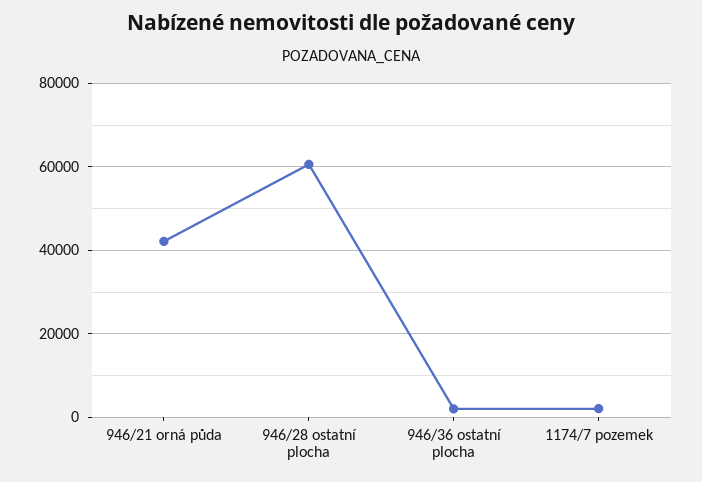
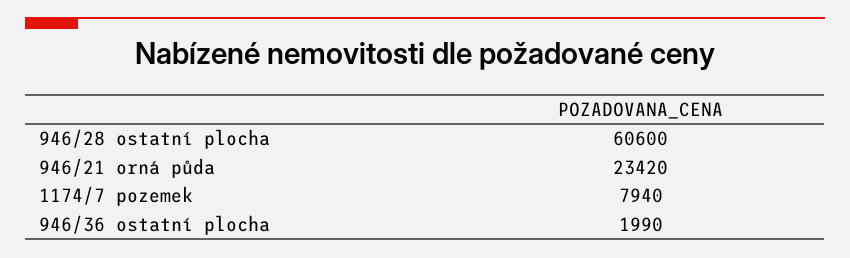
  {
-   "946/21 orná půda": 42000,
+   "946/21 orná půda": 23420,
    "946/28 ostatní plocha": 60600,
    "946/36 ostatní plocha": 1990,
-   "1174/7 pozemek": 2000
+   "1174/7 pozemek": 7940
  }

